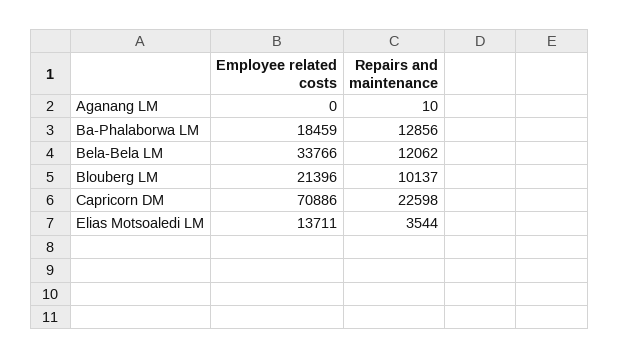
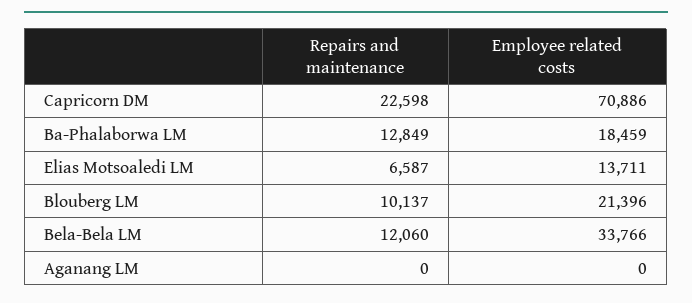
  {
    "Employee related costs": {
      "Aganang LM": 0,
      "Ba-Phalaborwa LM": 18459,
      "Bela-Bela LM": 33766,
      "Blouberg LM": 21396,
      "Capricorn DM": 70886,
      "Elias Motsoaledi LM": 13711
    },
    "Repairs and maintenance": {
-     "Aganang LM": 10,
+     "Aganang LM": 0,
-     "Ba-Phalaborwa LM": 12856,
+     "Ba-Phalaborwa LM": 12849,
-     "Bela-Bela LM": 12062,
+     "Bela-Bela LM": 12060,
      "Blouberg LM": 10137,
      "Capricorn DM": 22598,
-     "Elias Motsoaledi LM": 3544
+     "Elias Motsoaledi LM": 6587
    }
  }

